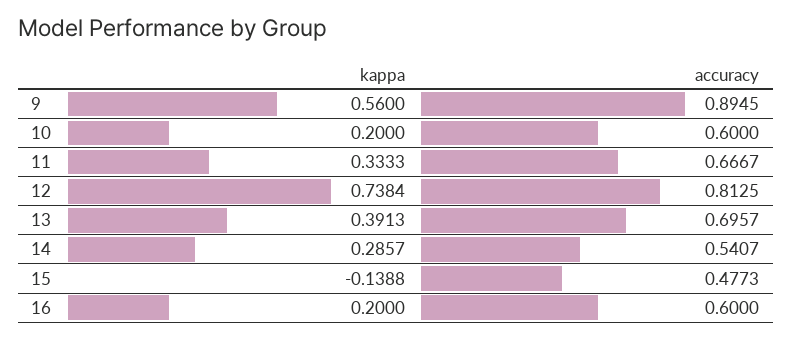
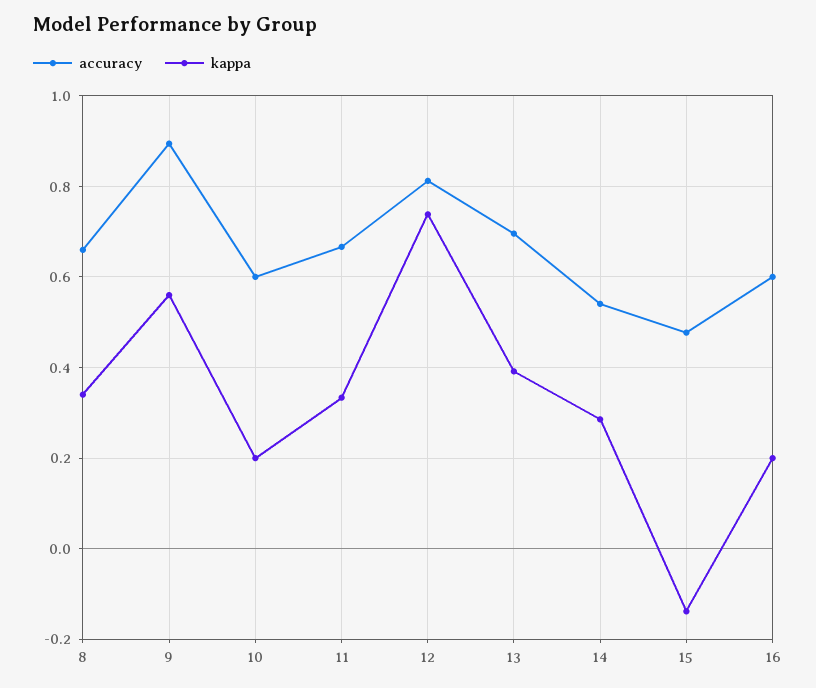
  {
    "kappa": {
      "9": 0.56,
      "10": 0.2,
      "11": 0.3333,
      "12": 0.7384,
      "13": 0.3913,
      "14": 0.2857,
      "15": -0.1388,
-     "16": 0.2
+     "16": 0.2,
+     "8": 0.34
    },
    "accuracy": {
      "9": 0.8945,
      "10": 0.6,
      "11": 0.6667,
      "12": 0.8125,
      "13": 0.6957,
      "14": 0.5407,
      "15": 0.4773,
-     "16": 0.6
+     "16": 0.6,
+     "8": 0.66
    }
  }

